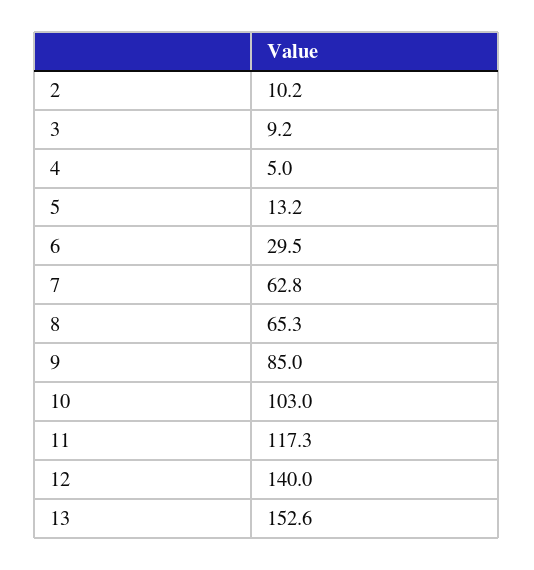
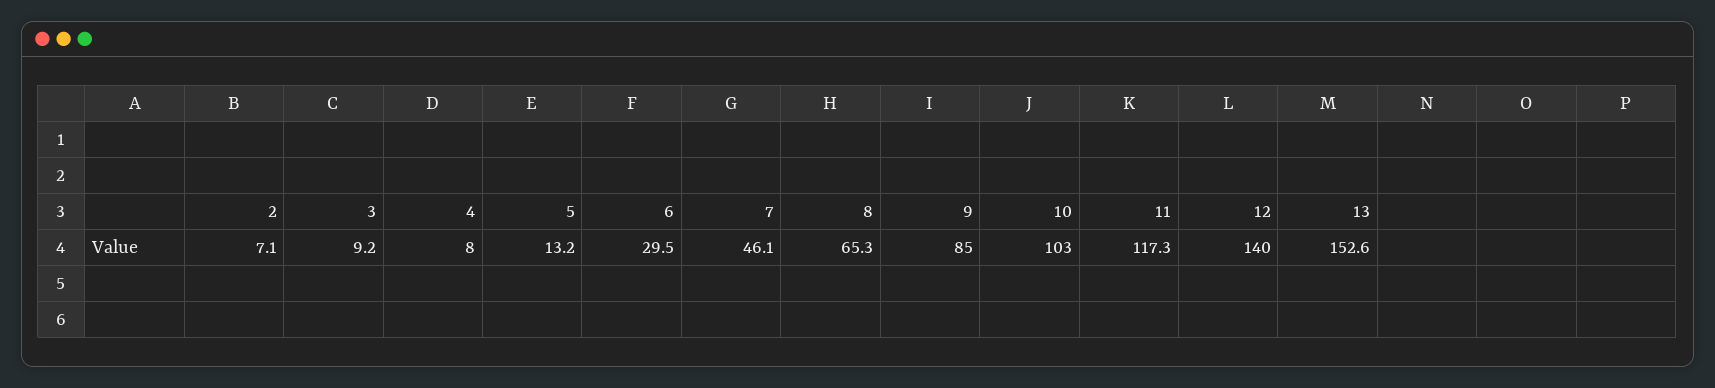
  {
-   "2": 10.2,
+   "2": 7.1,
    "3": 9.2,
-   "4": 5,
+   "4": 8,
    "5": 13.2,
    "6": 29.5,
-   "7": 62.8,
+   "7": 46.1,
    "8": 65.3,
    "9": 85,
    "10": 103,
    "11": 117.3,
    "12": 140,
    "13": 152.6
  }

